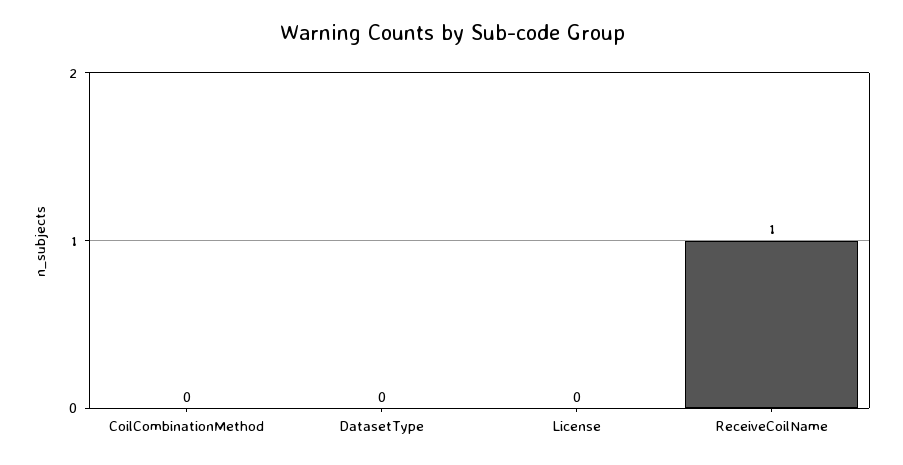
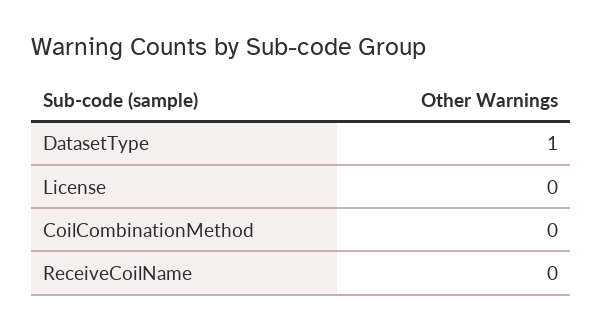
  {
    "CoilCombinationMethod": 0,
-   "DatasetType": 0,
+   "DatasetType": 1,
    "License": 0,
-   "ReceiveCoilName": 1
+   "ReceiveCoilName": 0
  }

